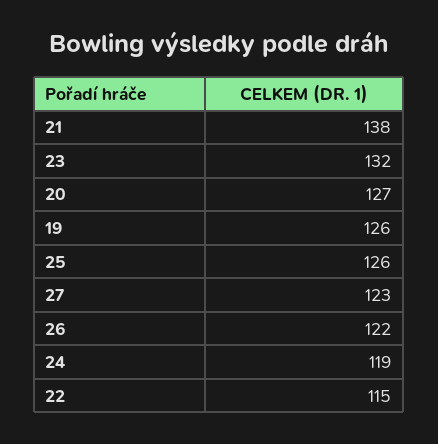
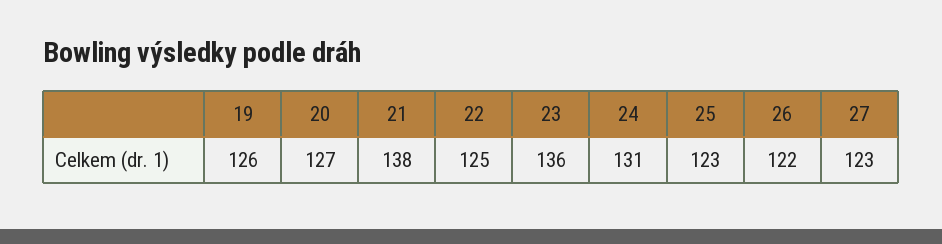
  {
    "21": 138,
-   "23": 132,
+   "23": 136,
    "20": 127,
    "19": 126,
-   "25": 126,
+   "25": 123,
    "27": 123,
    "26": 122,
-   "24": 119,
+   "24": 131,
-   "22": 115
+   "22": 125
  }

